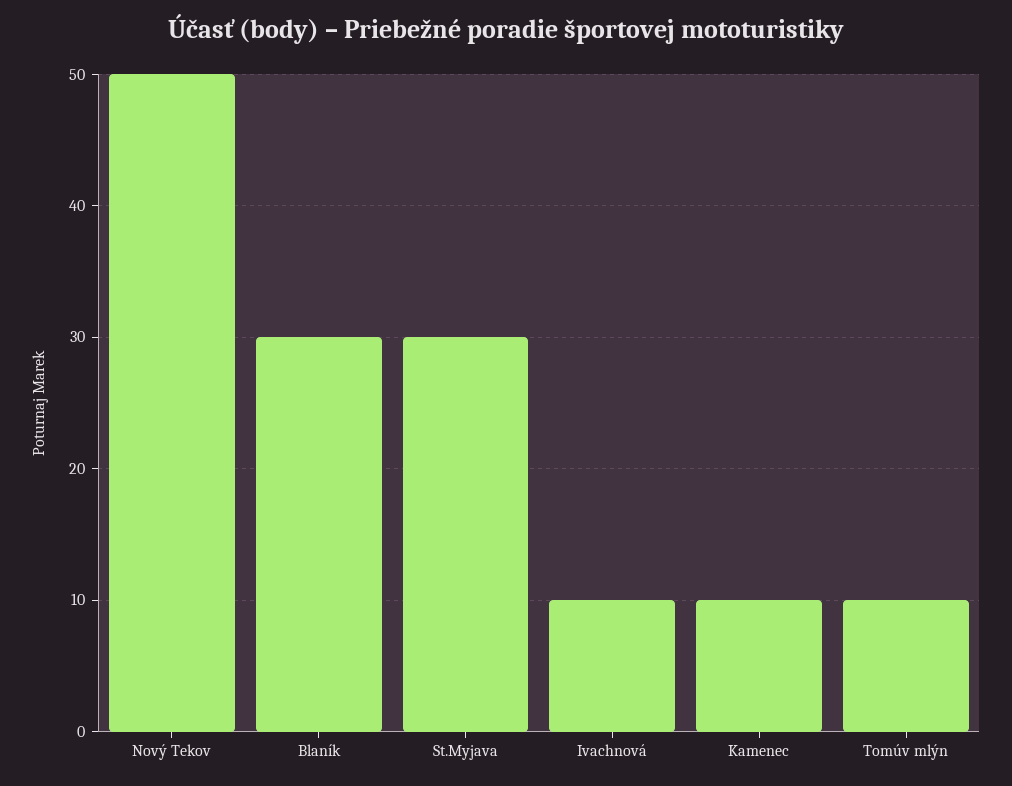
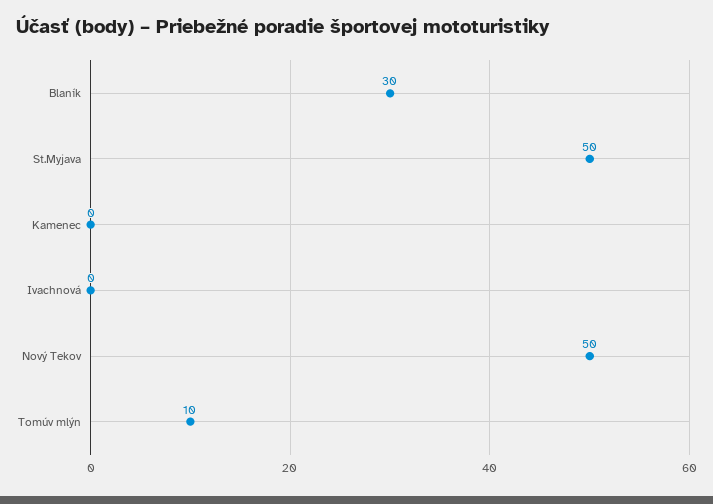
  {
    "Nový Tekov": 50,
    "Blaník": 30,
-   "St.Myjava": 30,
+   "St.Myjava": 50,
-   "Ivachnová": 10,
+   "Ivachnová": 0,
-   "Kamenec": 10,
+   "Kamenec": 0,
    "Tomúv mlýn": 10
  }

